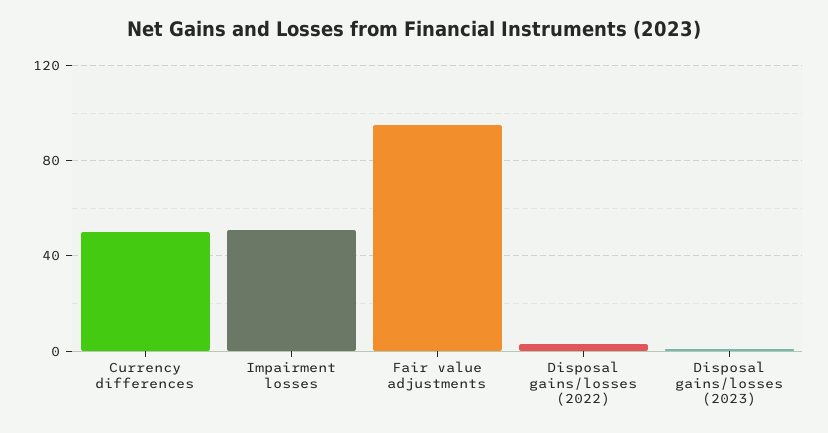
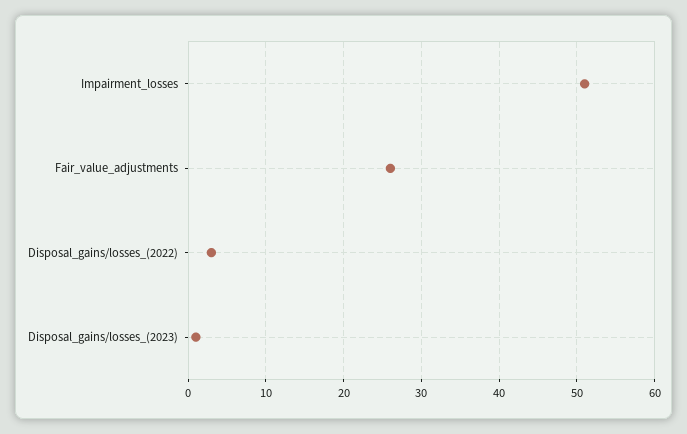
  {
-   "Currency differences": 50,
    "Impairment losses": 51,
-   "Fair value adjustments": 95,
+   "Fair value adjustments": 26,
    "Disposal gains/losses (2022)": 3,
    "Disposal gains/losses (2023)": 1
  }

